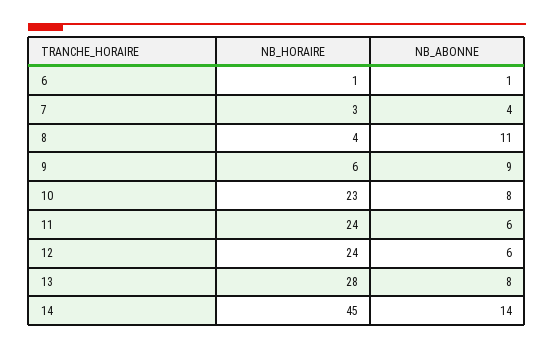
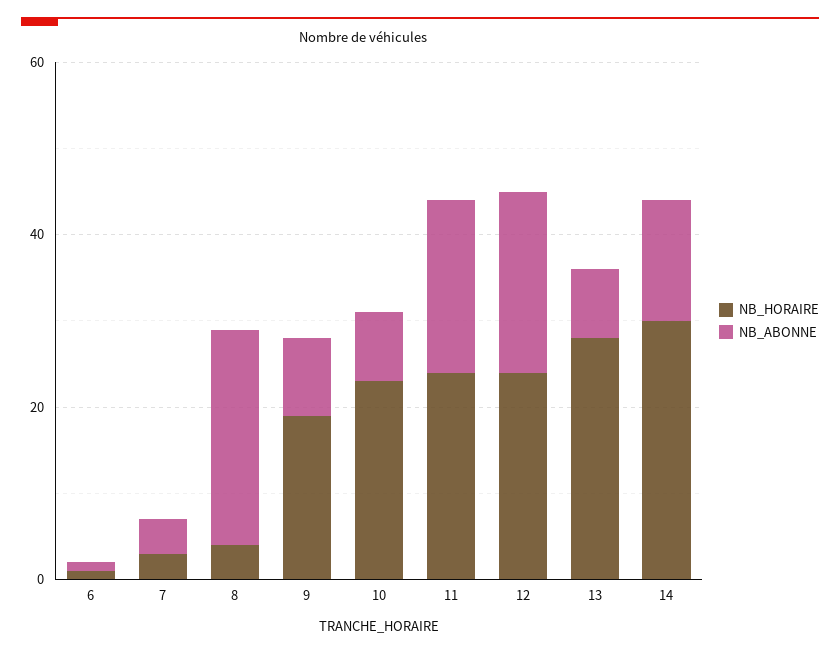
  {
    "NB_HORAIRE": {
      "6": 1,
      "7": 3,
      "8": 4,
-     "9": 6,
+     "9": 20,
      "10": 23,
      "11": 24,
      "12": 24,
      "13": 28,
-     "14": 45
+     "14": 30
    },
    "NB_ABONNE": {
      "6": 1,
      "7": 4,
-     "8": 11,
+     "8": 25,
      "9": 9,
      "10": 8,
-     "11": 6,
+     "11": 20,
-     "12": 6,
+     "12": 20,
      "13": 8,
      "14": 14
    }
  }

